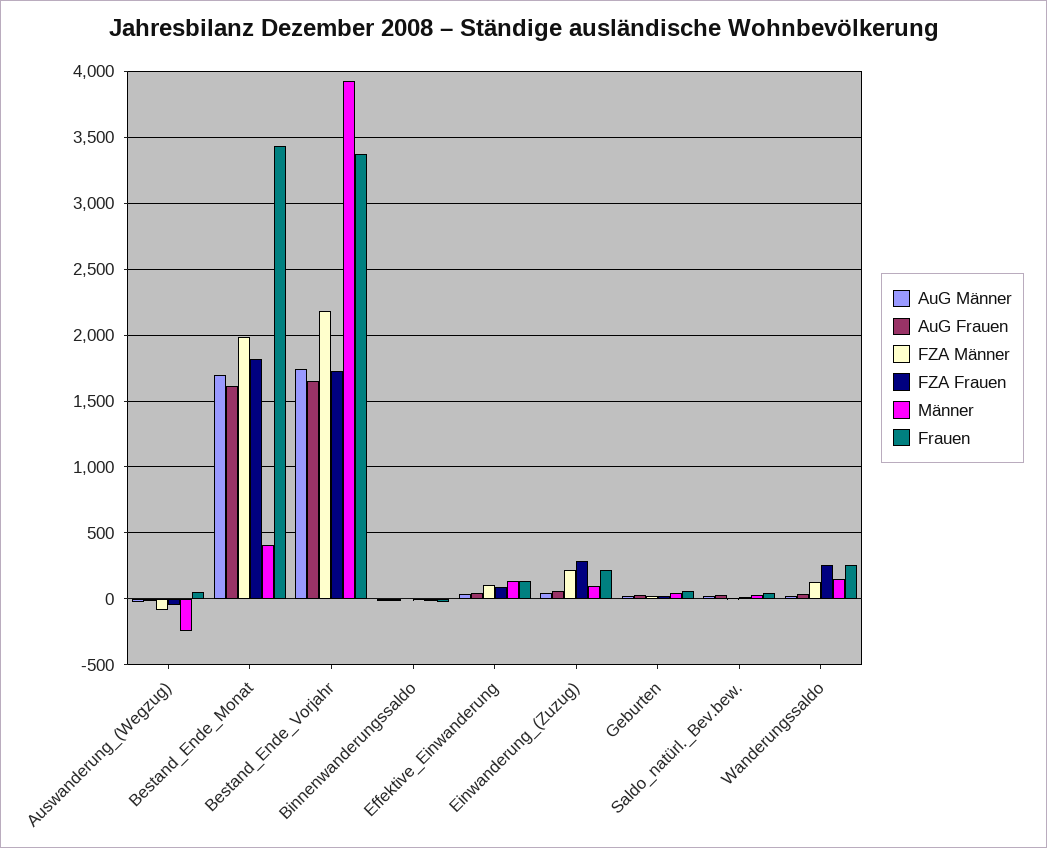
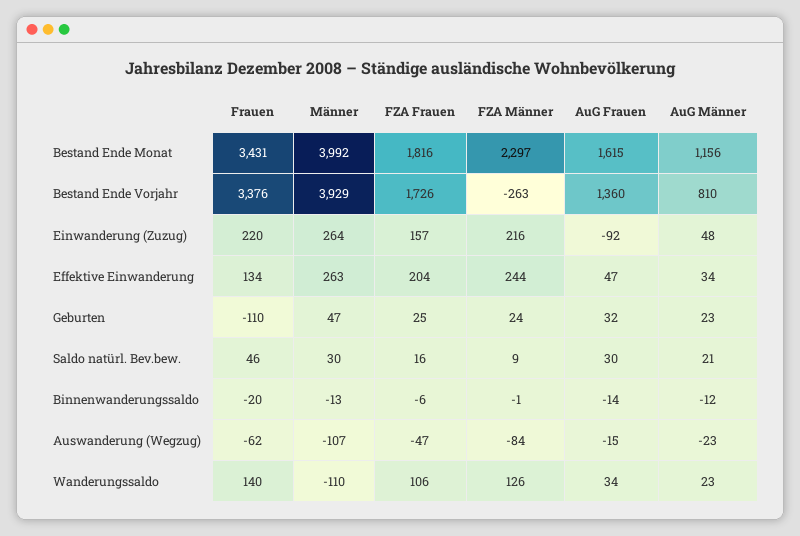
  {
    "AuG Männer": {
      "Auswanderung_(Wegzug)": -23,
-     "Bestand_Ende_Monat": 1700,
+     "Bestand_Ende_Monat": 1156,
-     "Bestand_Ende_Vorjahr": 1750,
+     "Bestand_Ende_Vorjahr": 810,
      "Binnenwanderungssaldo": -12,
      "Effektive_Einwanderung": 34,
      "Einwanderung_(Zuzug)": 48,
      "Geburten": 23,
      "Saldo_natürl._Bev.bew.": 21,
      "Wanderungssaldo": 23
    },
    "AuG Frauen": {
      "Auswanderung_(Wegzug)": -15,
      "Bestand_Ende_Monat": 1615,
-     "Bestand_Ende_Vorjahr": 1650,
+     "Bestand_Ende_Vorjahr": 1360,
      "Binnenwanderungssaldo": -14,
      "Effektive_Einwanderung": 47,
-     "Einwanderung_(Zuzug)": 50,
+     "Einwanderung_(Zuzug)": -92,
      "Geburten": 32,
      "Saldo_natürl._Bev.bew.": 30,
      "Wanderungssaldo": 34
    },
    "FZA Männer": {
      "Auswanderung_(Wegzug)": -84,
-     "Bestand_Ende_Monat": 2000,
+     "Bestand_Ende_Monat": 2297,
-     "Bestand_Ende_Vorjahr": 2200,
+     "Bestand_Ende_Vorjahr": -263,
      "Binnenwanderungssaldo": -1,
-     "Effektive_Einwanderung": 100,
+     "Effektive_Einwanderung": 244,
      "Einwanderung_(Zuzug)": 216,
      "Geburten": 24,
      "Saldo_natürl._Bev.bew.": 9,
      "Wanderungssaldo": 126
    },
    "FZA Frauen": {
      "Auswanderung_(Wegzug)": -47,
      "Bestand_Ende_Monat": 1816,
      "Bestand_Ende_Vorjahr": 1726,
      "Binnenwanderungssaldo": -6,
-     "Effektive_Einwanderung": 100,
+     "Effektive_Einwanderung": 204,
-     "Einwanderung_(Zuzug)": 300,
+     "Einwanderung_(Zuzug)": 157,
      "Geburten": 25,
      "Saldo_natürl._Bev.bew.": 16,
-     "Wanderungssaldo": 250
+     "Wanderungssaldo": 106
    },
    "Männer": {
-     "Auswanderung_(Wegzug)": -250,
+     "Auswanderung_(Wegzug)": -107,
-     "Bestand_Ende_Monat": 400,
+     "Bestand_Ende_Monat": 3992,
      "Bestand_Ende_Vorjahr": 3929,
      "Binnenwanderungssaldo": -13,
-     "Effektive_Einwanderung": 150,
+     "Effektive_Einwanderung": 263,
-     "Einwanderung_(Zuzug)": 100,
+     "Einwanderung_(Zuzug)": 264,
      "Geburten": 47,
      "Saldo_natürl._Bev.bew.": 30,
-     "Wanderungssaldo": 150
+     "Wanderungssaldo": -110
    },
    "Frauen": {
-     "Auswanderung_(Wegzug)": 50,
+     "Auswanderung_(Wegzug)": -62,
      "Bestand_Ende_Monat": 3431,
      "Bestand_Ende_Vorjahr": 3376,
      "Binnenwanderungssaldo": -20,
      "Effektive_Einwanderung": 134,
      "Einwanderung_(Zuzug)": 220,
-     "Geburten": 50,
+     "Geburten": -110,
      "Saldo_natürl._Bev.bew.": 46,
-     "Wanderungssaldo": 250
+     "Wanderungssaldo": 140
    }
  }

